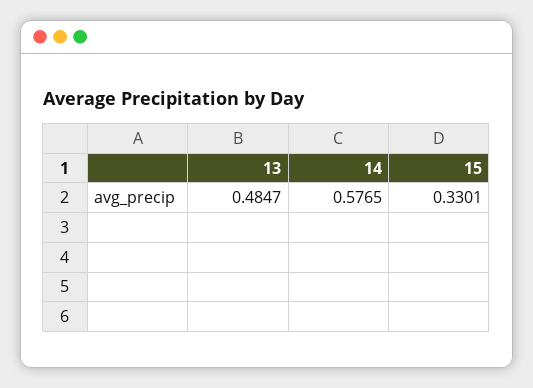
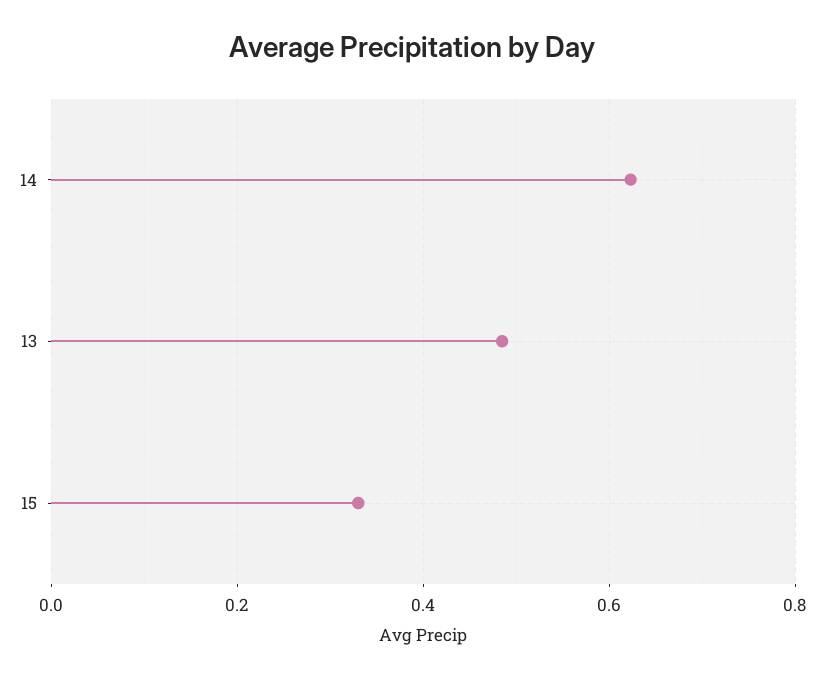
  {
    "13": 0.4847,
-   "14": 0.5765,
+   "14": 0.62,
    "15": 0.3301
  }

